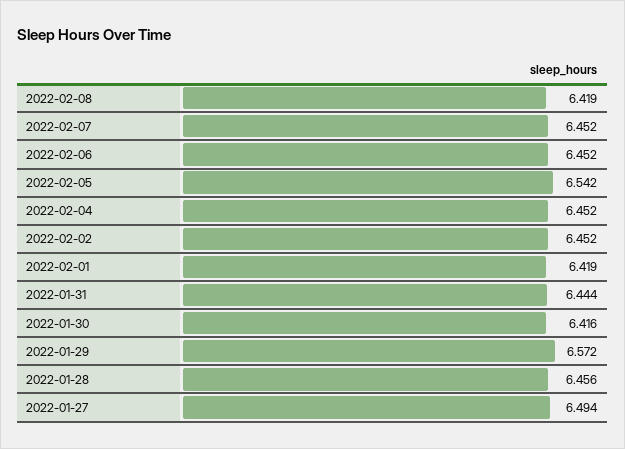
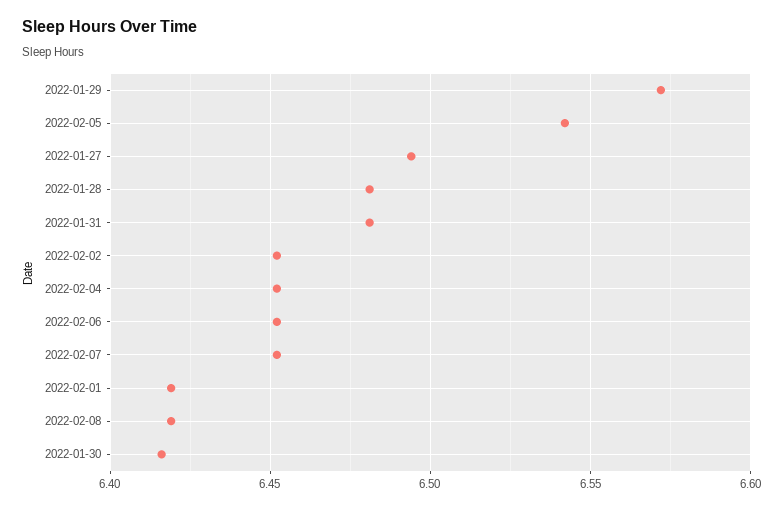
  {
    "2022-02-08": 6.419,
    "2022-02-07": 6.452,
    "2022-02-06": 6.452,
    "2022-02-05": 6.542,
    "2022-02-04": 6.452,
    "2022-02-02": 6.452,
    "2022-02-01": 6.419,
-   "2022-01-31": 6.444,
+   "2022-01-31": 6.48,
    "2022-01-30": 6.416,
    "2022-01-29": 6.572,
-   "2022-01-28": 6.456,
+   "2022-01-28": 6.48,
    "2022-01-27": 6.494
  }

